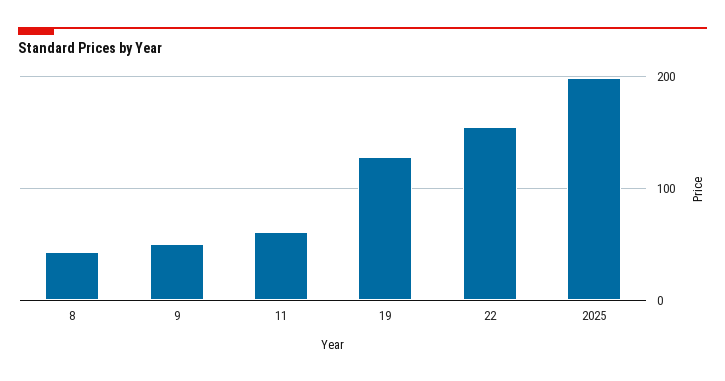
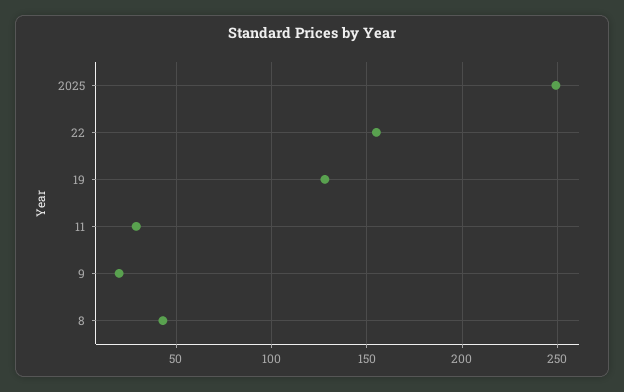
  {
    "8": 45,
-   "9": 50,
+   "9": 20,
-   "11": 60,
+   "11": 30,
    "19": 130,
    "22": 155,
-   "2025": 200
+   "2025": 250
  }

